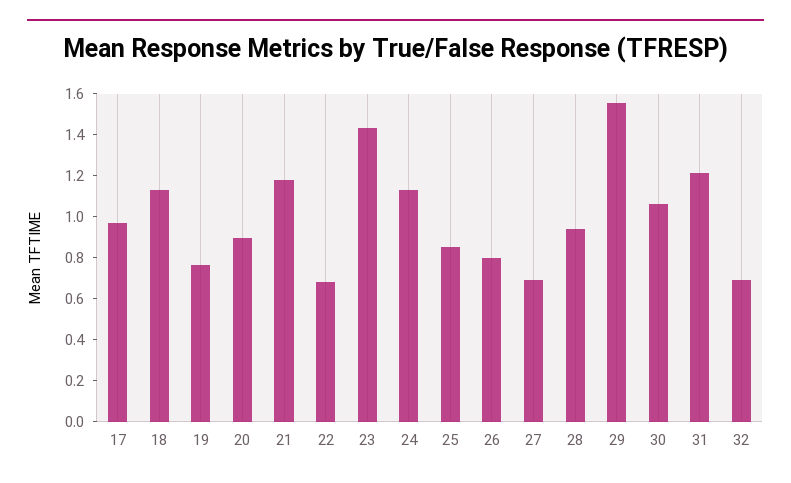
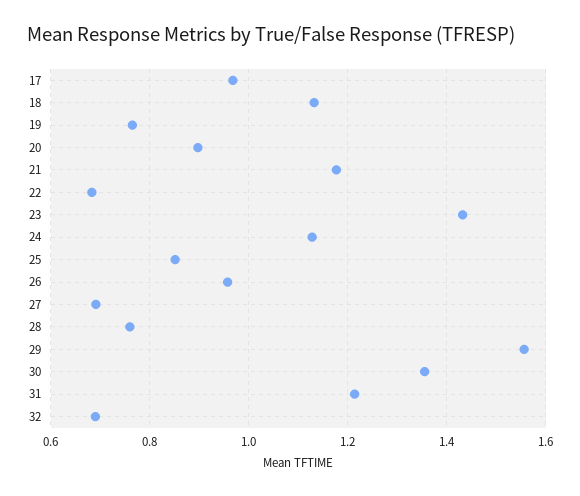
  {
    "17": 0.96,
    "18": 1.14,
    "19": 0.76,
    "20": 0.9,
    "21": 1.18,
    "22": 0.68,
    "23": 1.44,
    "24": 1.12,
    "25": 0.86,
-   "26": 0.8,
+   "26": 0.96,
    "27": 0.7,
-   "28": 0.95,
+   "28": 0.76,
    "29": 1.56,
-   "30": 1.05,
+   "30": 1.36,
    "31": 1.22,
    "32": 0.7
  }

